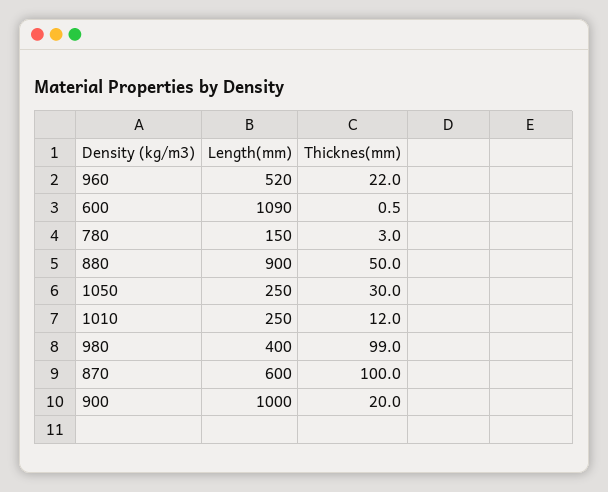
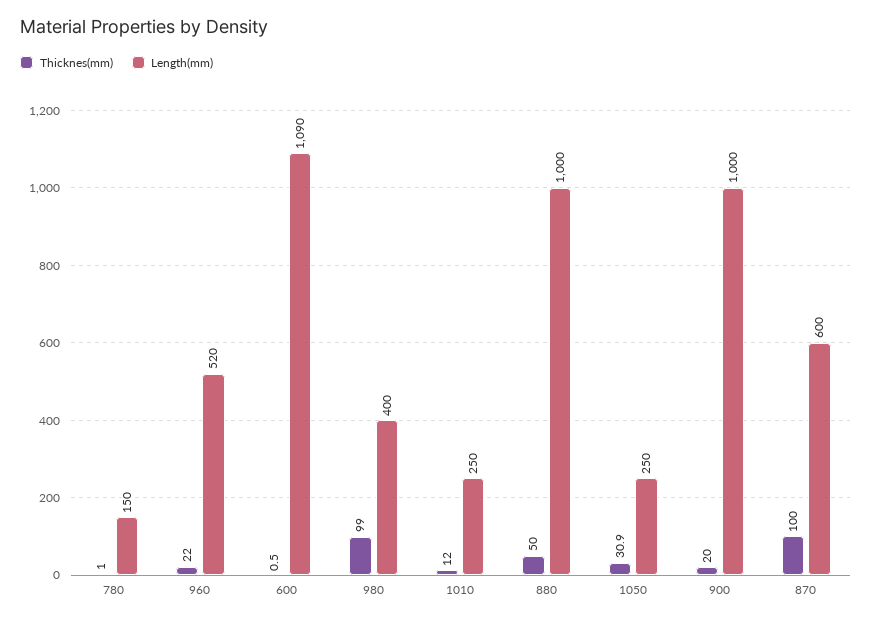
  {
    "Length(mm)": {
      "960": 520,
      "600": 1090,
      "780": 150,
-     "880": 900,
+     "880": 1000,
      "1050": 250,
      "1010": 250,
      "980": 400,
      "870": 600,
      "900": 1000
    },
    "Thicknes(mm)": {
      "960": 22,
      "600": 0.5,
-     "780": 3,
+     "780": 1,
      "880": 50,
-     "1050": 30,
+     "1050": 30.9,
      "1010": 12,
      "980": 99,
      "870": 100,
      "900": 20
    }
  }

